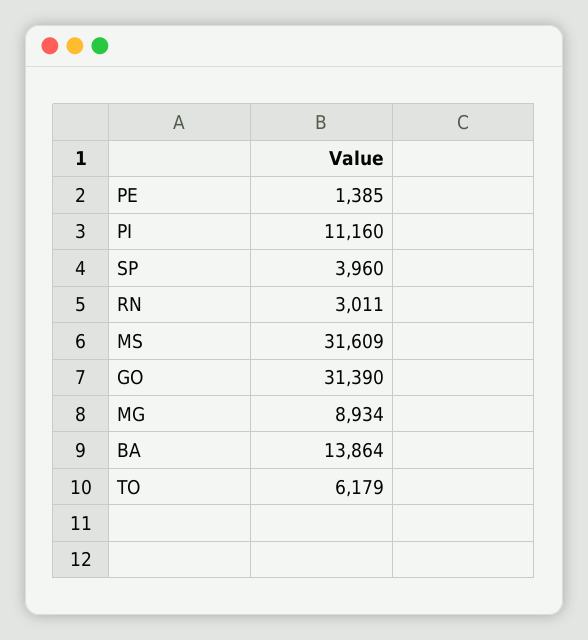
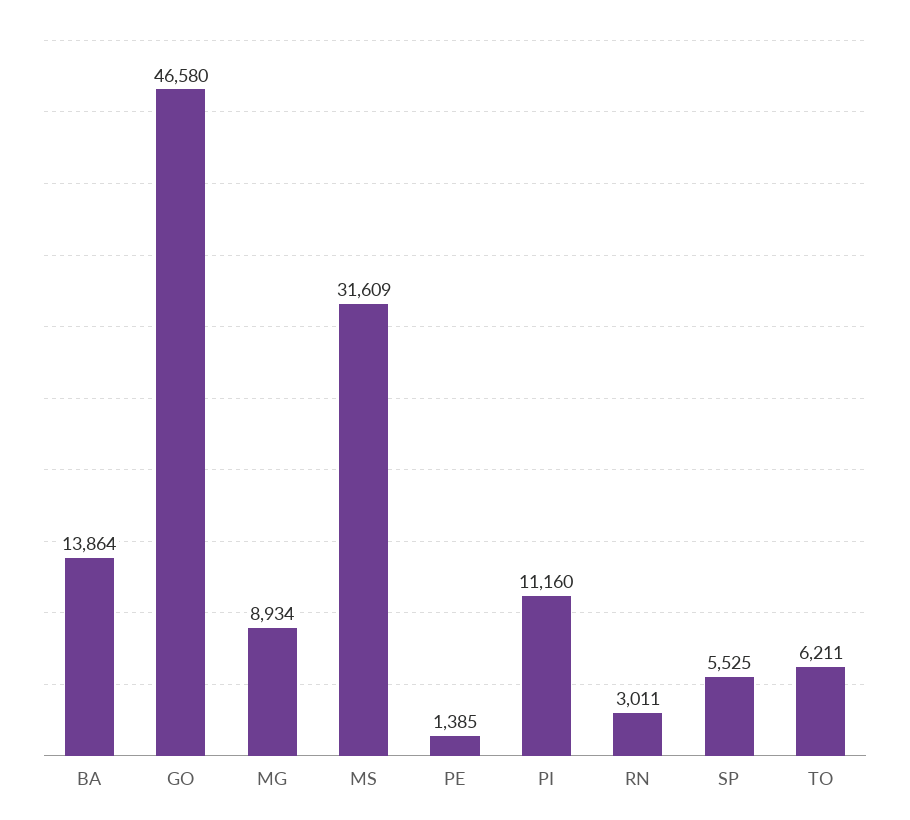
  {
    "PE": 1385,
    "PI": 11160,
-   "SP": 3960,
+   "SP": 5525,
    "RN": 3011,
    "MS": 31609,
-   "GO": 31390,
+   "GO": 46580,
    "MG": 8934,
    "BA": 13864,
-   "TO": 6179
+   "TO": 6211
  }

